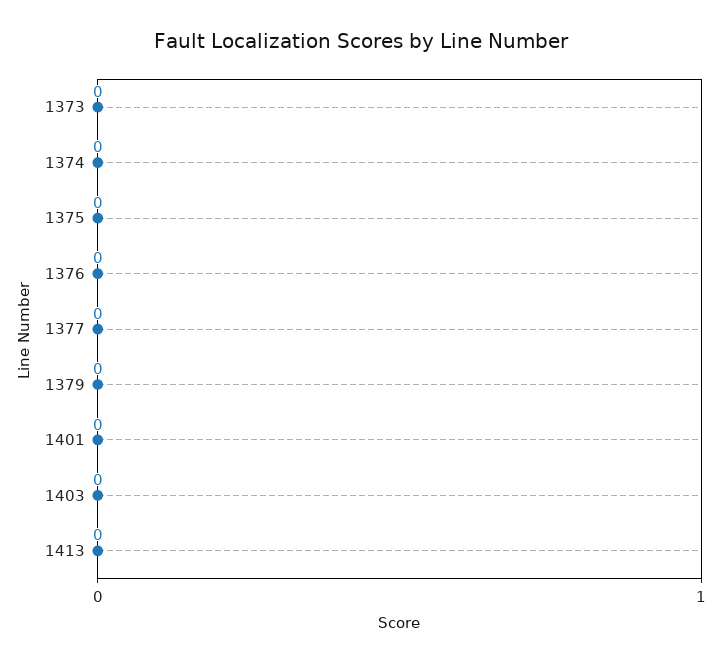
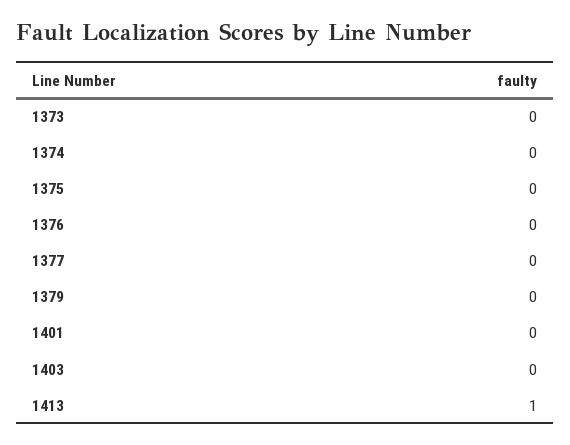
  {
    "1373": 0,
    "1374": 0,
    "1375": 0,
    "1376": 0,
    "1377": 0,
    "1379": 0,
    "1401": 0,
    "1403": 0,
-   "1413": 0
+   "1413": 1
  }

